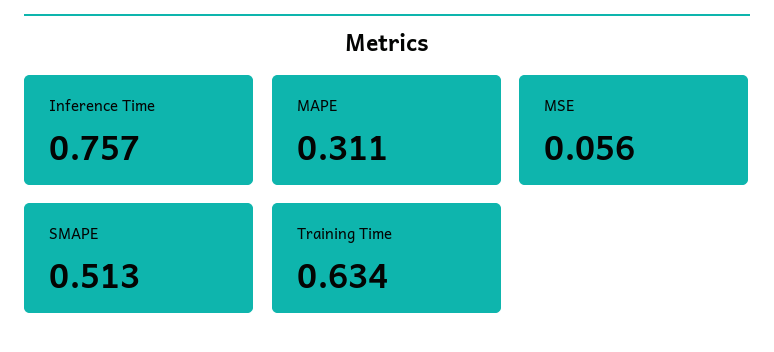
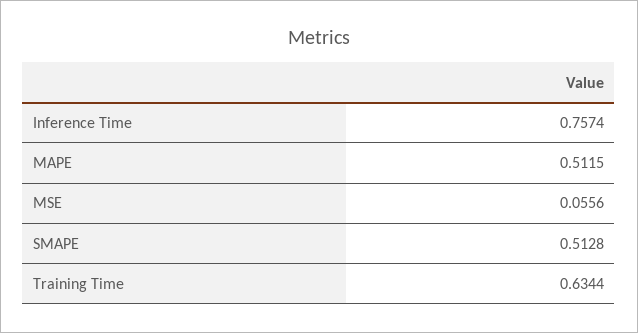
  {
    "Inference Time": 0.7574,
-   "MAPE": 0.311,
+   "MAPE": 0.5115,
    "MSE": 0.0556,
    "SMAPE": 0.5128,
    "Training Time": 0.6344
  }

